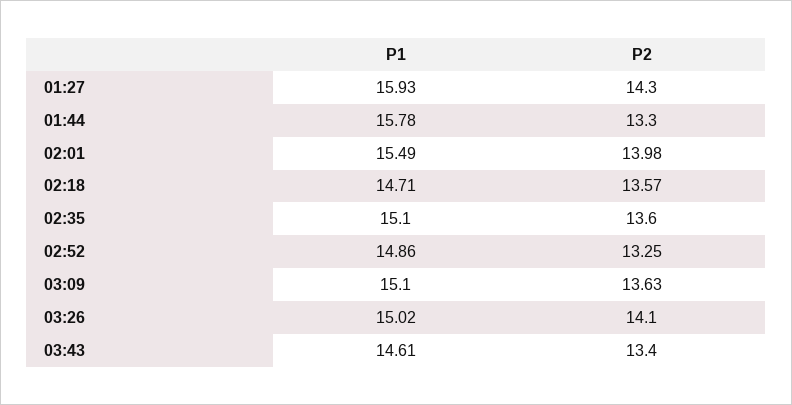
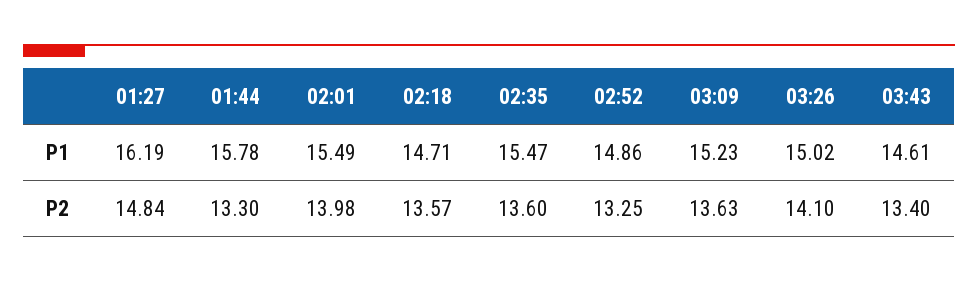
  {
    "P1": {
-     "01:27": 15.93,
+     "01:27": 16.19,
      "01:44": 15.78,
      "02:01": 15.49,
      "02:18": 14.71,
-     "02:35": 15.1,
+     "02:35": 15.47,
      "02:52": 14.86,
-     "03:09": 15.1,
+     "03:09": 15.23,
      "03:26": 15.02,
      "03:43": 14.61
    },
    "P2": {
-     "01:27": 14.3,
+     "01:27": 14.84,
      "01:44": 13.3,
      "02:01": 13.98,
      "02:18": 13.57,
      "02:35": 13.6,
      "02:52": 13.25,
      "03:09": 13.63,
      "03:26": 14.1,
      "03:43": 13.4
    }
  }

